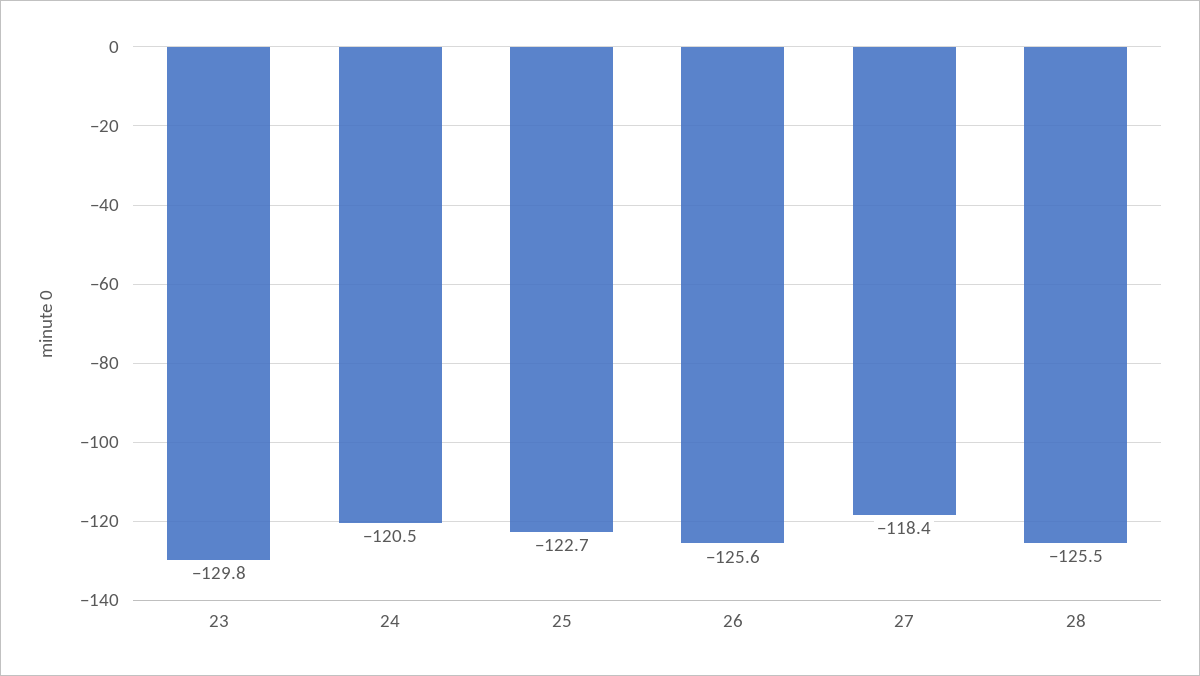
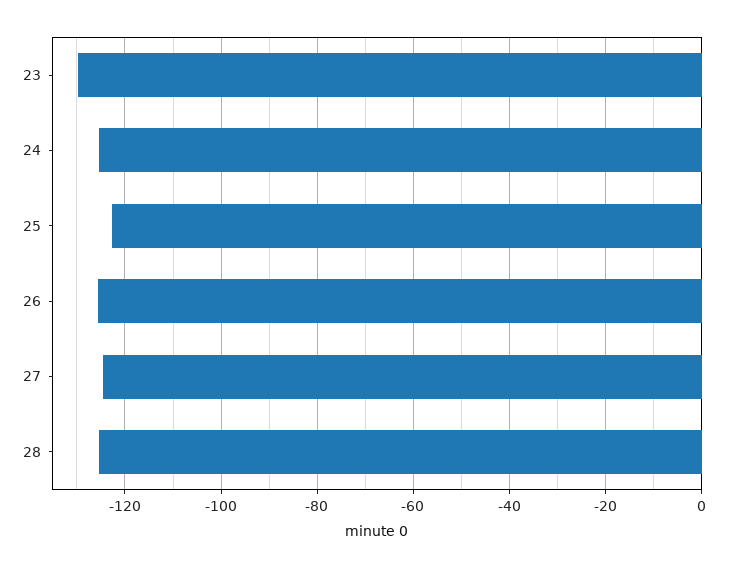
  {
    "23": -129.8,
-   "24": -120.5,
+   "24": -126,
    "25": -122.7,
    "26": -125.6,
-   "27": -118.4,
+   "27": -124,
    "28": -125.5
  }

